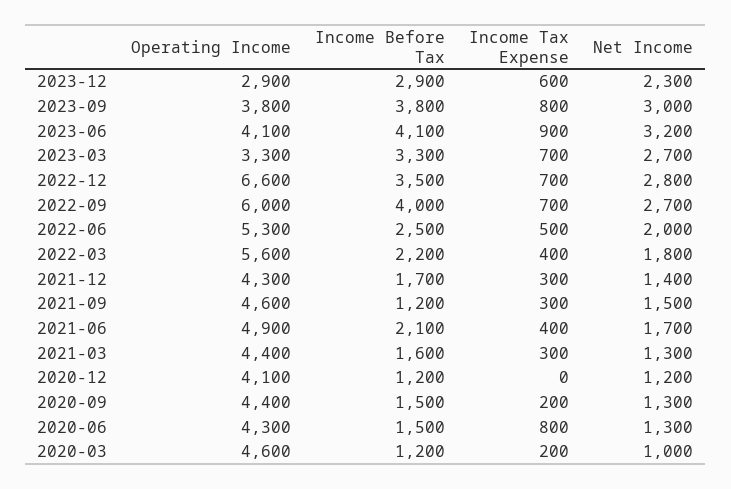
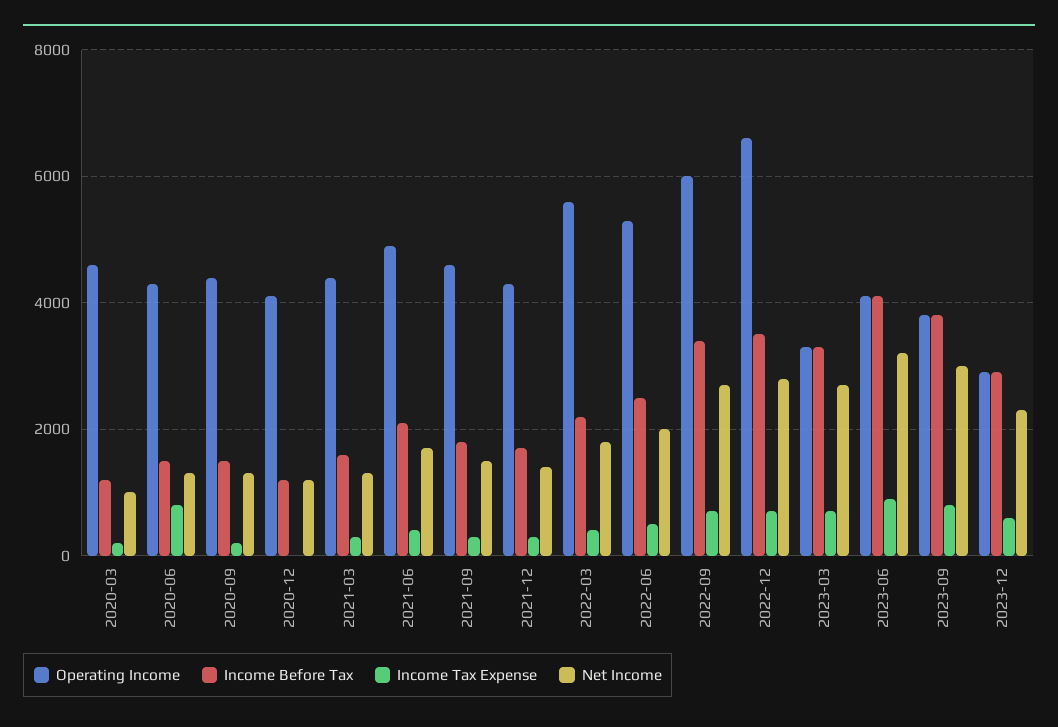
  {
    "Operating Income": {
      "2023-12": 2900,
      "2023-09": 3800,
      "2023-06": 4100,
      "2023-03": 3300,
      "2022-12": 6600,
      "2022-09": 6000,
      "2022-06": 5300,
      "2022-03": 5600,
      "2021-12": 4300,
      "2021-09": 4600,
      "2021-06": 4900,
      "2021-03": 4400,
      "2020-12": 4100,
      "2020-09": 4400,
      "2020-06": 4300,
      "2020-03": 4600
    },
    "Income Before Tax": {
      "2023-12": 2900,
      "2023-09": 3800,
      "2023-06": 4100,
      "2023-03": 3300,
      "2022-12": 3500,
-     "2022-09": 4000,
+     "2022-09": 3400,
      "2022-06": 2500,
      "2022-03": 2200,
      "2021-12": 1700,
-     "2021-09": 1200,
+     "2021-09": 1800,
      "2021-06": 2100,
      "2021-03": 1600,
      "2020-12": 1200,
      "2020-09": 1500,
      "2020-06": 1500,
      "2020-03": 1200
    },
    "Income Tax Expense": {
      "2023-12": 600,
      "2023-09": 800,
      "2023-06": 900,
      "2023-03": 700,
      "2022-12": 700,
      "2022-09": 700,
      "2022-06": 500,
      "2022-03": 400,
      "2021-12": 300,
      "2021-09": 300,
      "2021-06": 400,
      "2021-03": 300,
      "2020-12": 0,
      "2020-09": 200,
      "2020-06": 800,
      "2020-03": 200
    },
    "Net Income": {
      "2023-12": 2300,
      "2023-09": 3000,
      "2023-06": 3200,
      "2023-03": 2700,
      "2022-12": 2800,
      "2022-09": 2700,
      "2022-06": 2000,
      "2022-03": 1800,
      "2021-12": 1400,
      "2021-09": 1500,
      "2021-06": 1700,
      "2021-03": 1300,
      "2020-12": 1200,
      "2020-09": 1300,
      "2020-06": 1300,
      "2020-03": 1000
    }
  }

